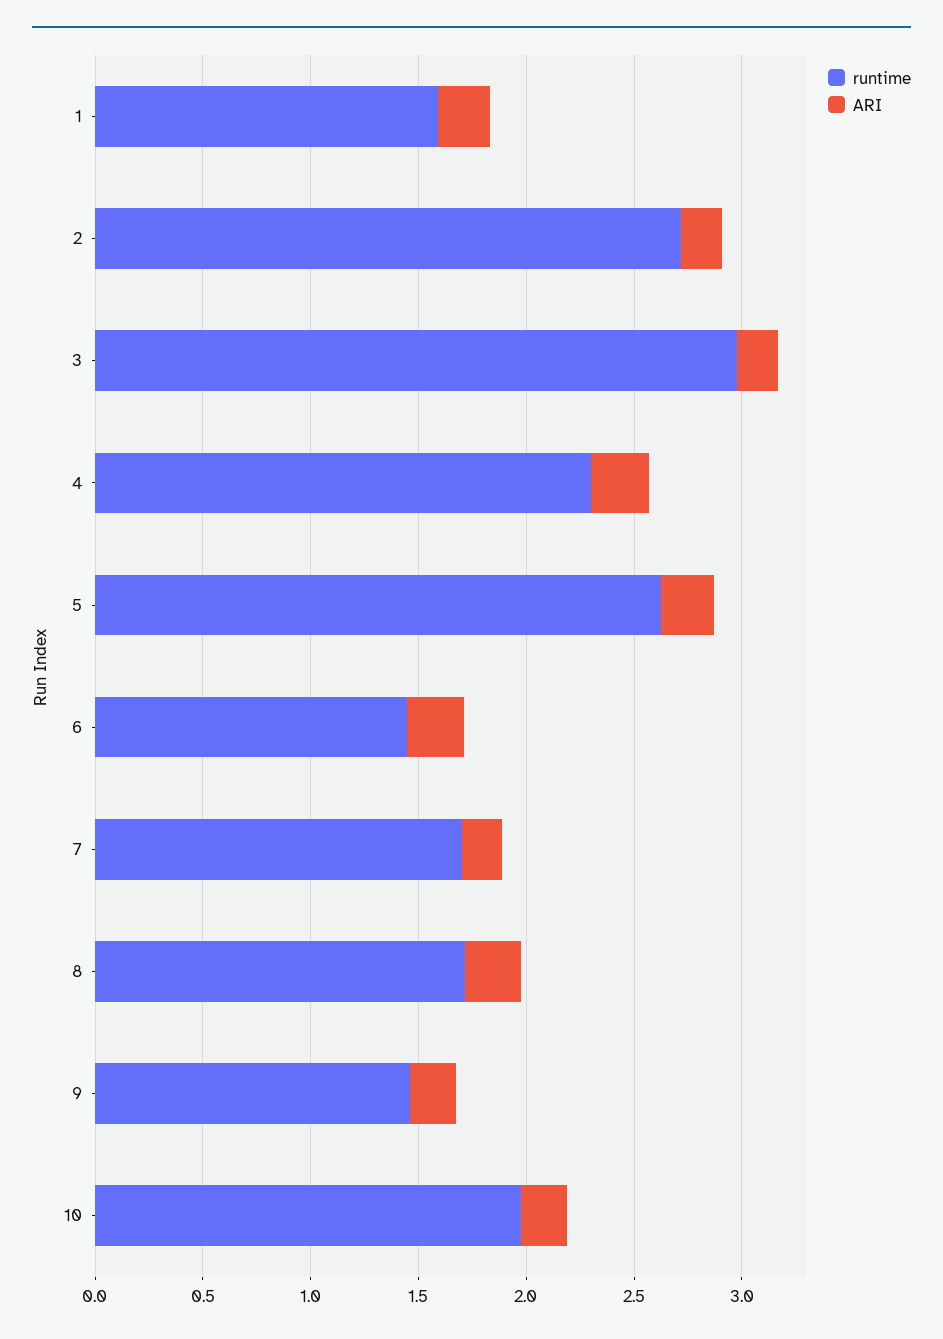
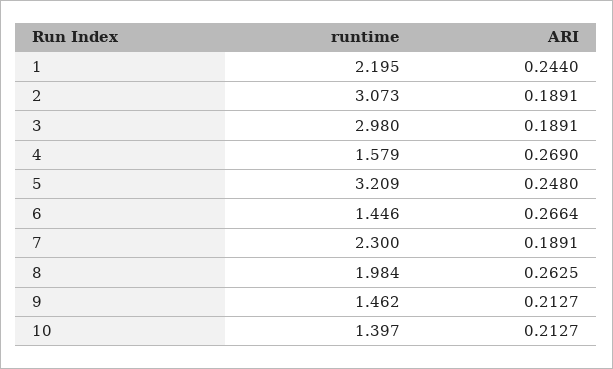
  {
    "runtime": {
-     "1": 1.6,
+     "1": 2.195,
-     "2": 2.7,
+     "2": 3.073,
      "3": 2.98,
-     "4": 2.3,
+     "4": 1.579,
-     "5": 2.6,
+     "5": 3.209,
      "6": 1.446,
-     "7": 1.7,
+     "7": 2.3,
-     "8": 1.7,
+     "8": 1.984,
      "9": 1.462,
-     "10": 2
+     "10": 1.397
    },
    "ARI": {
      "1": 0.244,
      "2": 0.1891,
      "3": 0.1891,
      "4": 0.269,
      "5": 0.248,
      "6": 0.2664,
      "7": 0.1891,
      "8": 0.2625,
      "9": 0.2127,
      "10": 0.2127
    }
  }

